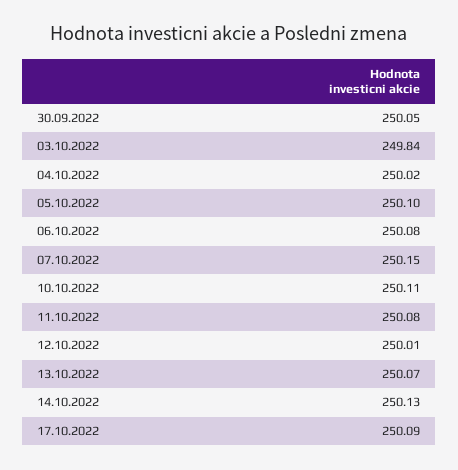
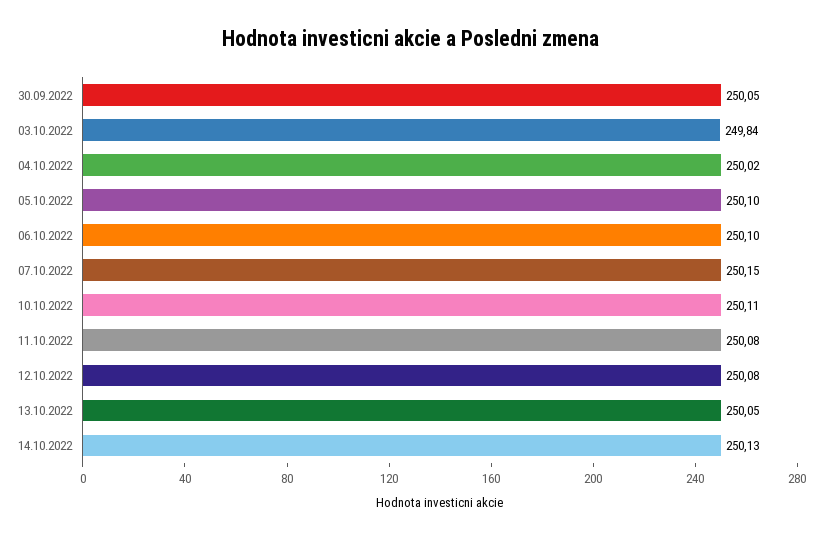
  {
    "30.09.2022": 250.05,
    "03.10.2022": 249.84,
    "04.10.2022": 250.02,
    "05.10.2022": 250.1,
-   "06.10.2022": 250.08,
+   "06.10.2022": 250.1,
    "07.10.2022": 250.15,
    "10.10.2022": 250.11,
    "11.10.2022": 250.08,
-   "12.10.2022": 250.01,
+   "12.10.2022": 250.08,
-   "13.10.2022": 250.07,
+   "13.10.2022": 250.05,
-   "14.10.2022": 250.13,
+   "14.10.2022": 250.13
-   "17.10.2022": 250.09
  }

